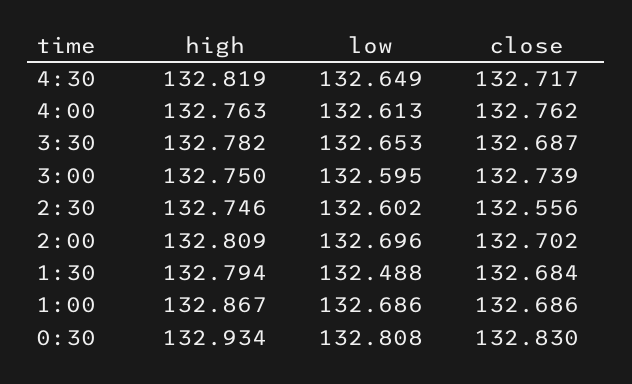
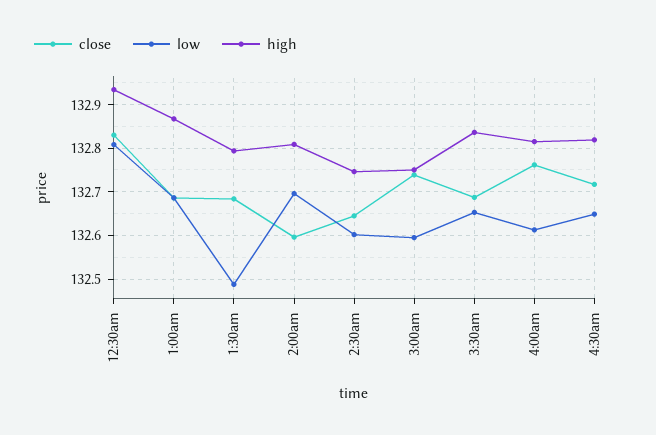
  {
    "high": {
      "4:30": 132.819,
-     "4:00": 132.763,
+     "4:00": 132.82,
-     "3:30": 132.782,
+     "3:30": 132.84,
      "3:00": 132.75,
      "2:30": 132.746,
      "2:00": 132.809,
      "1:30": 132.794,
      "1:00": 132.867,
      "0:30": 132.934
    },
    "low": {
      "4:30": 132.649,
      "4:00": 132.613,
      "3:30": 132.653,
      "3:00": 132.595,
      "2:30": 132.602,
      "2:00": 132.696,
      "1:30": 132.488,
      "1:00": 132.686,
      "0:30": 132.808
    },
    "close": {
      "4:30": 132.717,
      "4:00": 132.762,
      "3:30": 132.687,
      "3:00": 132.739,
-     "2:30": 132.556,
+     "2:30": 132.64,
-     "2:00": 132.702,
+     "2:00": 132.6,
      "1:30": 132.684,
      "1:00": 132.686,
      "0:30": 132.83
    }
  }

